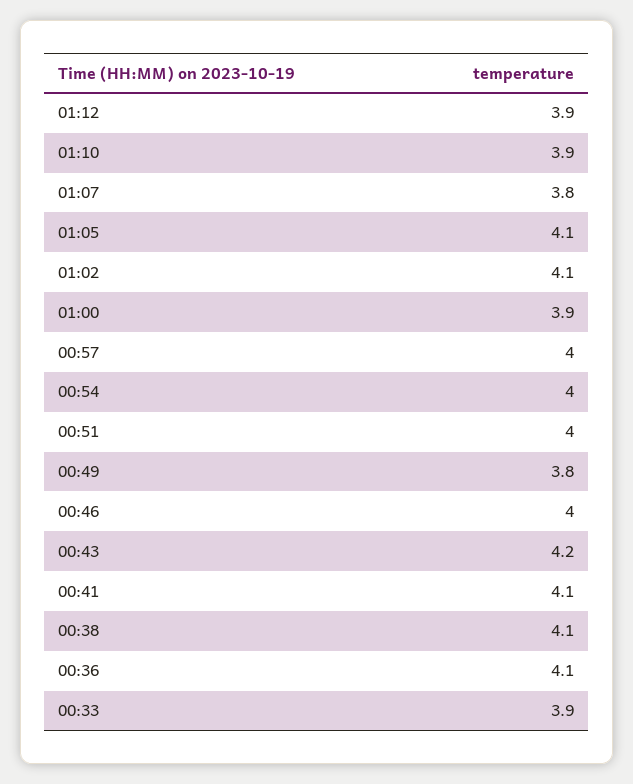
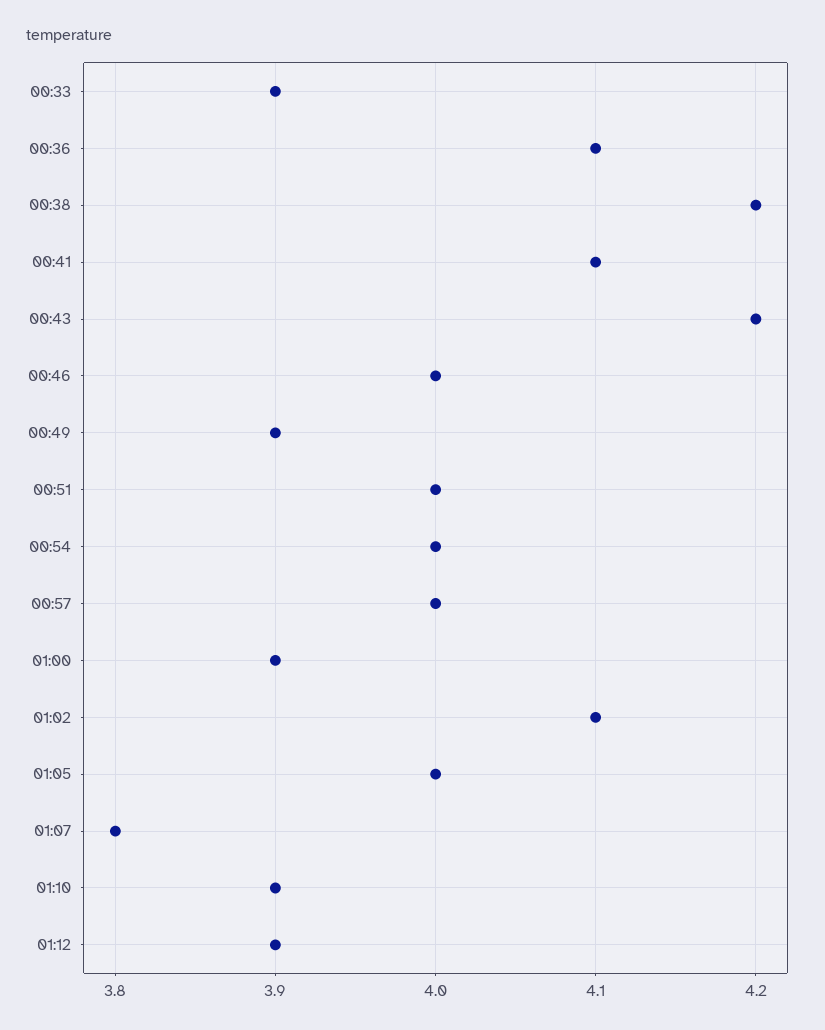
  {
    "01:12": 3.9,
    "01:10": 3.9,
    "01:07": 3.8,
-   "01:05": 4.1,
+   "01:05": 4,
    "01:02": 4.1,
    "01:00": 3.9,
    "00:57": 4,
    "00:54": 4,
    "00:51": 4,
-   "00:49": 3.8,
+   "00:49": 3.9,
    "00:46": 4,
    "00:43": 4.2,
    "00:41": 4.1,
-   "00:38": 4.1,
+   "00:38": 4.2,
    "00:36": 4.1,
    "00:33": 3.9
  }

